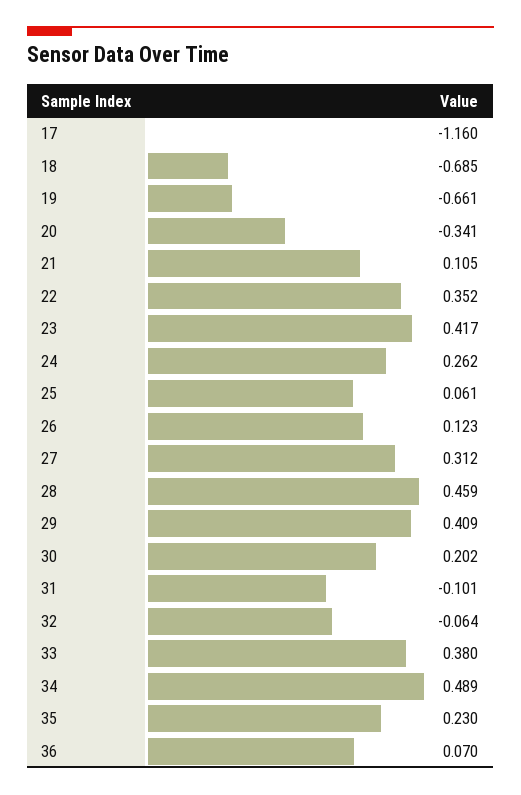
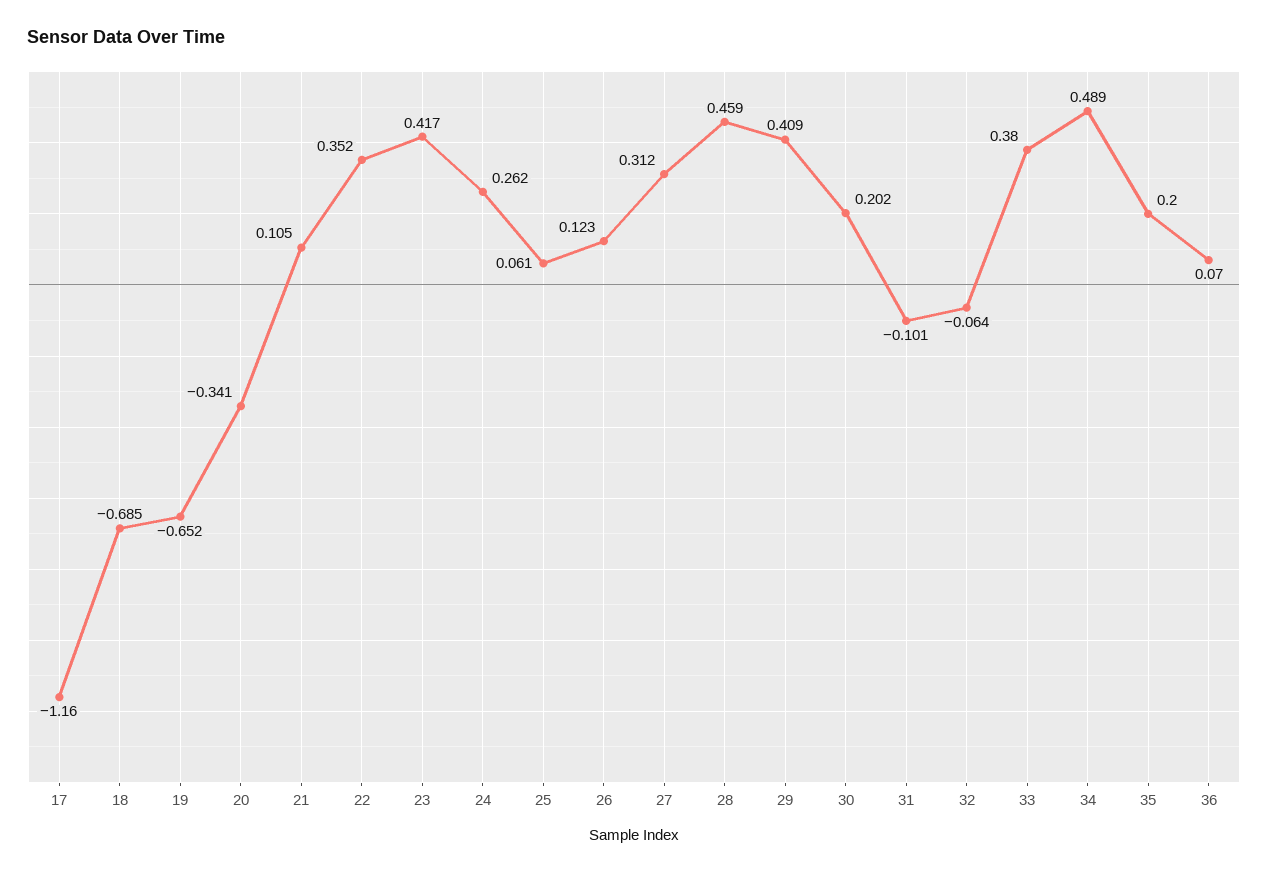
  {
    "17": -1.16,
    "18": -0.685,
-   "19": -0.661,
+   "19": -0.652,
    "20": -0.341,
    "21": 0.105,
    "22": 0.352,
    "23": 0.417,
    "24": 0.262,
    "25": 0.061,
    "26": 0.123,
    "27": 0.312,
    "28": 0.459,
    "29": 0.409,
    "30": 0.202,
    "31": -0.101,
    "32": -0.064,
    "33": 0.38,
    "34": 0.489,
-   "35": 0.23,
+   "35": 0.2,
    "36": 0.07
  }

